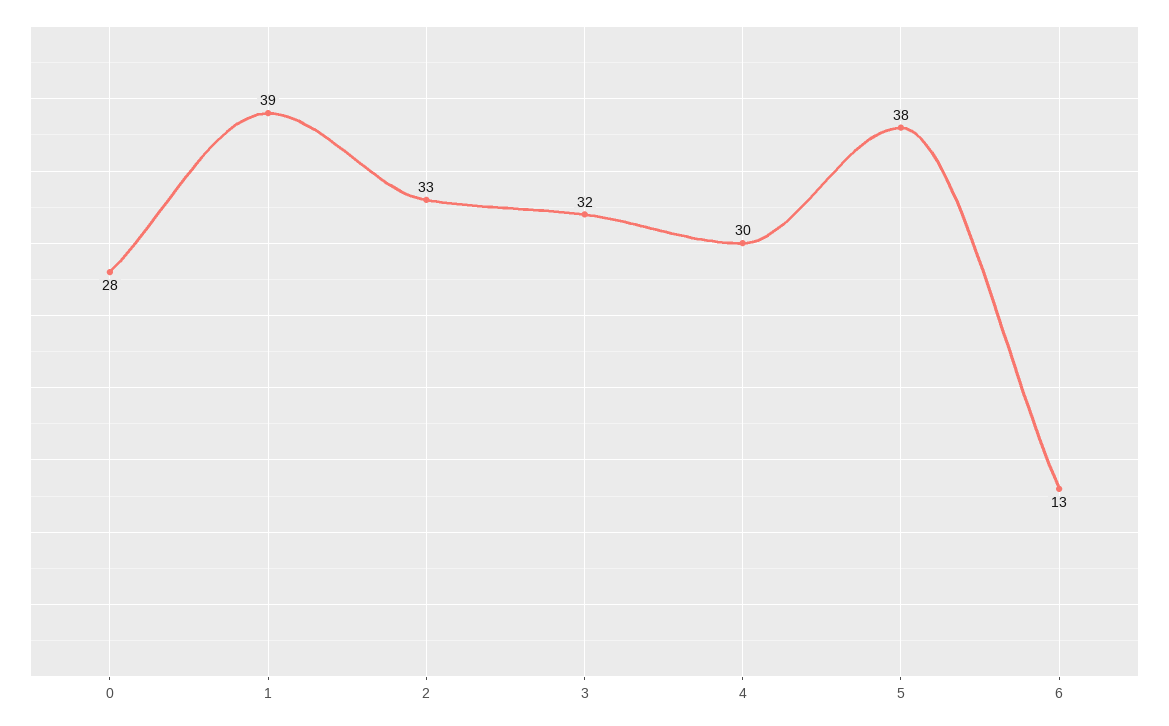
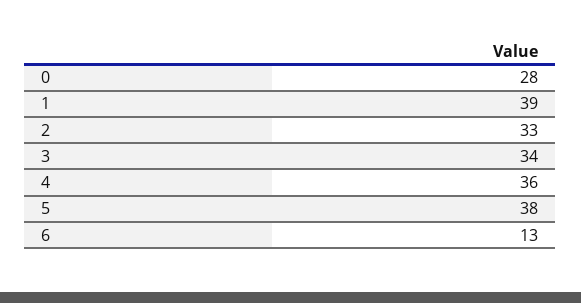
  {
    "0": 28,
    "1": 39,
    "2": 33,
-   "3": 32,
+   "3": 34,
-   "4": 30,
+   "4": 36,
    "5": 38,
    "6": 13
  }

